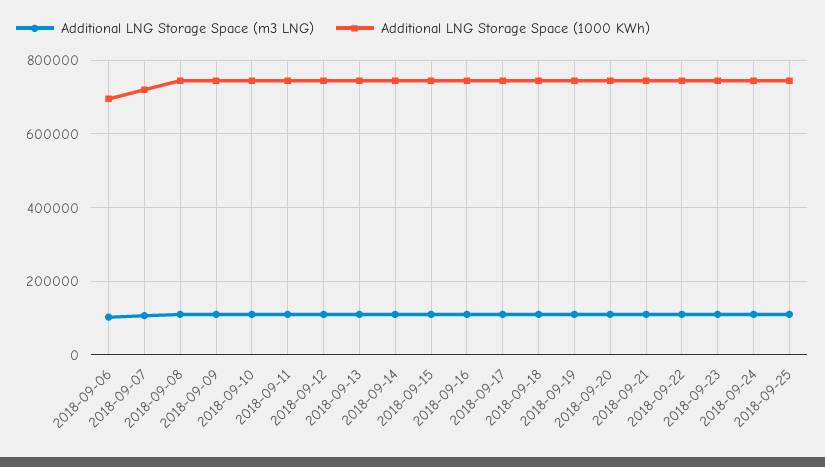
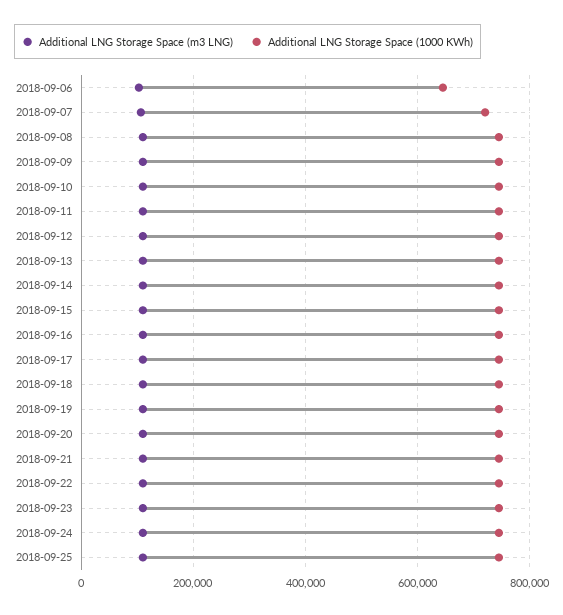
  {
    "Additional LNG Storage Space (m3 LNG)": {
      "2018-09-06": 100000,
      "2018-09-07": 100000,
      "2018-09-08": 120000,
      "2018-09-09": 120000,
      "2018-09-10": 120000,
      "2018-09-11": 120000,
      "2018-09-12": 120000,
      "2018-09-13": 120000,
      "2018-09-14": 120000,
      "2018-09-15": 120000,
      "2018-09-16": 120000,
      "2018-09-17": 120000,
      "2018-09-18": 120000,
      "2018-09-19": 120000,
      "2018-09-20": 120000,
      "2018-09-21": 120000,
      "2018-09-22": 120000,
      "2018-09-23": 120000,
      "2018-09-24": 120000,
      "2018-09-25": 120000
    },
    "Additional LNG Storage Space (1000 KWh)": {
-     "2018-09-06": 700000,
+     "2018-09-06": 640000,
      "2018-09-07": 720000,
      "2018-09-08": 740000,
      "2018-09-09": 740000,
      "2018-09-10": 740000,
      "2018-09-11": 740000,
      "2018-09-12": 740000,
      "2018-09-13": 740000,
      "2018-09-14": 740000,
      "2018-09-15": 740000,
      "2018-09-16": 740000,
      "2018-09-17": 740000,
      "2018-09-18": 740000,
      "2018-09-19": 740000,
      "2018-09-20": 740000,
      "2018-09-21": 740000,
      "2018-09-22": 740000,
      "2018-09-23": 740000,
      "2018-09-24": 740000,
      "2018-09-25": 740000
    }
  }

